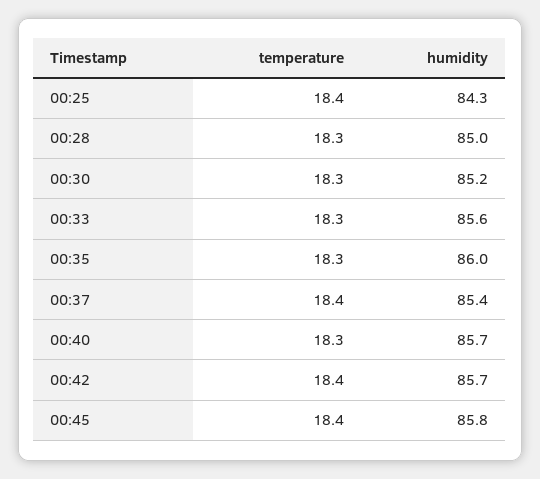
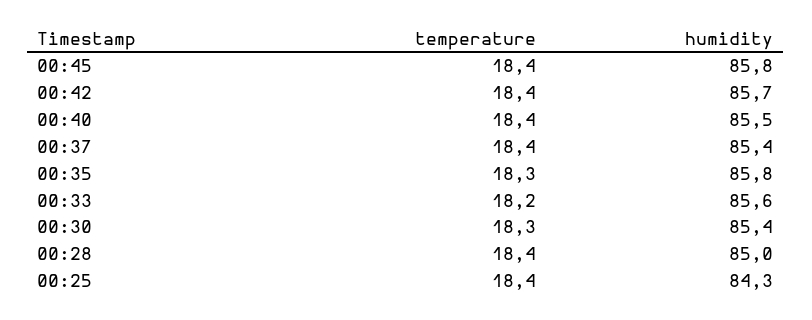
  {
    "temperature": {
      "00:25": 18.4,
-     "00:28": 18.3,
+     "00:28": 18.4,
      "00:30": 18.3,
-     "00:33": 18.3,
+     "00:33": 18.2,
      "00:35": 18.3,
      "00:37": 18.4,
-     "00:40": 18.3,
+     "00:40": 18.4,
      "00:42": 18.4,
      "00:45": 18.4
    },
    "humidity": {
      "00:25": 84.3,
      "00:28": 85,
-     "00:30": 85.2,
+     "00:30": 85.4,
      "00:33": 85.6,
-     "00:35": 86,
+     "00:35": 85.8,
      "00:37": 85.4,
-     "00:40": 85.7,
+     "00:40": 85.5,
      "00:42": 85.7,
      "00:45": 85.8
    }
  }

